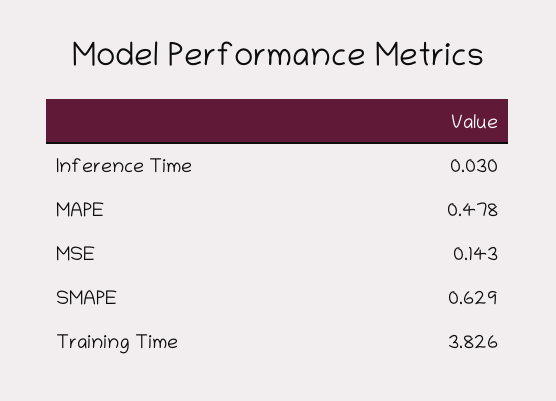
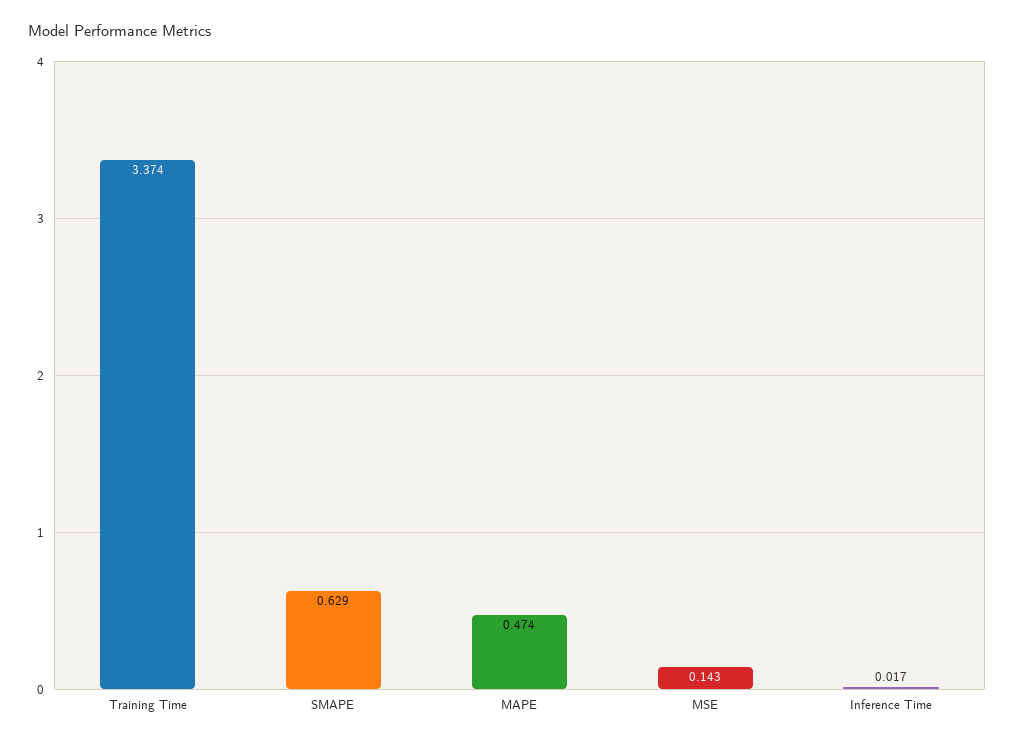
  {
-   "Inference Time": 0.03,
+   "Inference Time": 0.017,
-   "MAPE": 0.478,
+   "MAPE": 0.474,
    "MSE": 0.143,
    "SMAPE": 0.629,
-   "Training Time": 3.826
+   "Training Time": 3.374
  }

